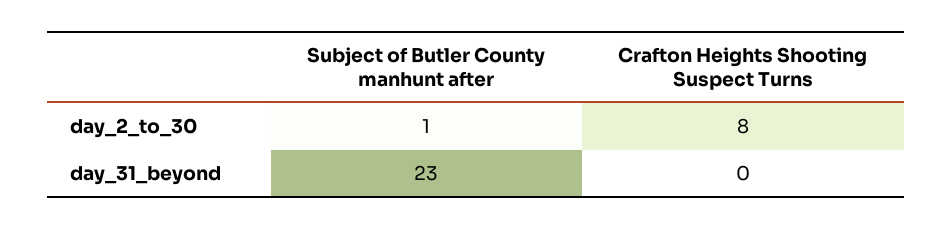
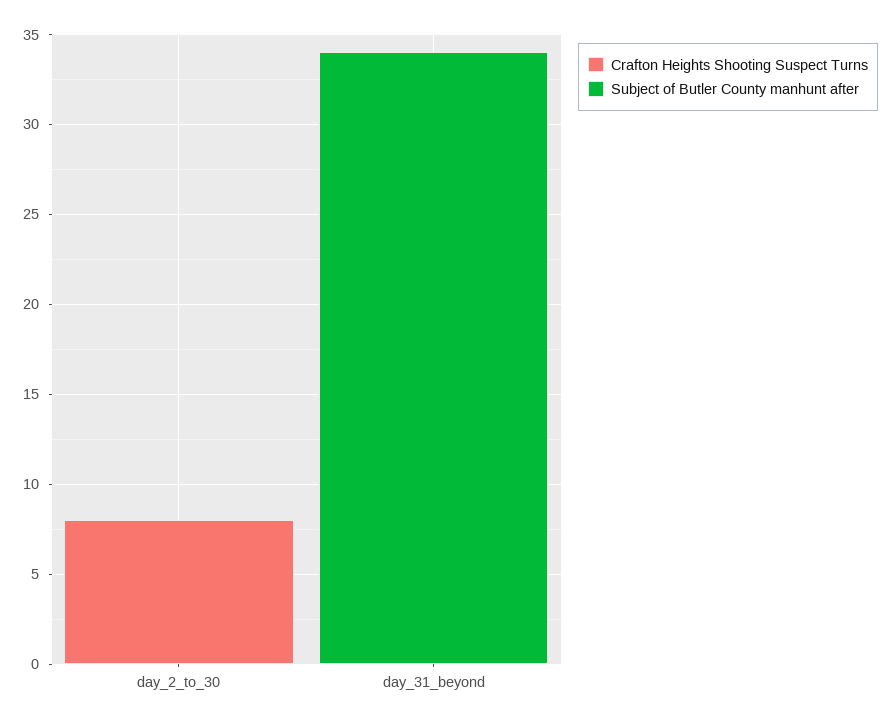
  {
    "Subject of Butler County manhunt after": {
-     "day_2_to_30": 1,
+     "day_2_to_30": 0,
-     "day_31_beyond": 23
+     "day_31_beyond": 34
    },
    "Crafton Heights Shooting Suspect Turns": {
      "day_2_to_30": 8,
      "day_31_beyond": 0
    }
  }

